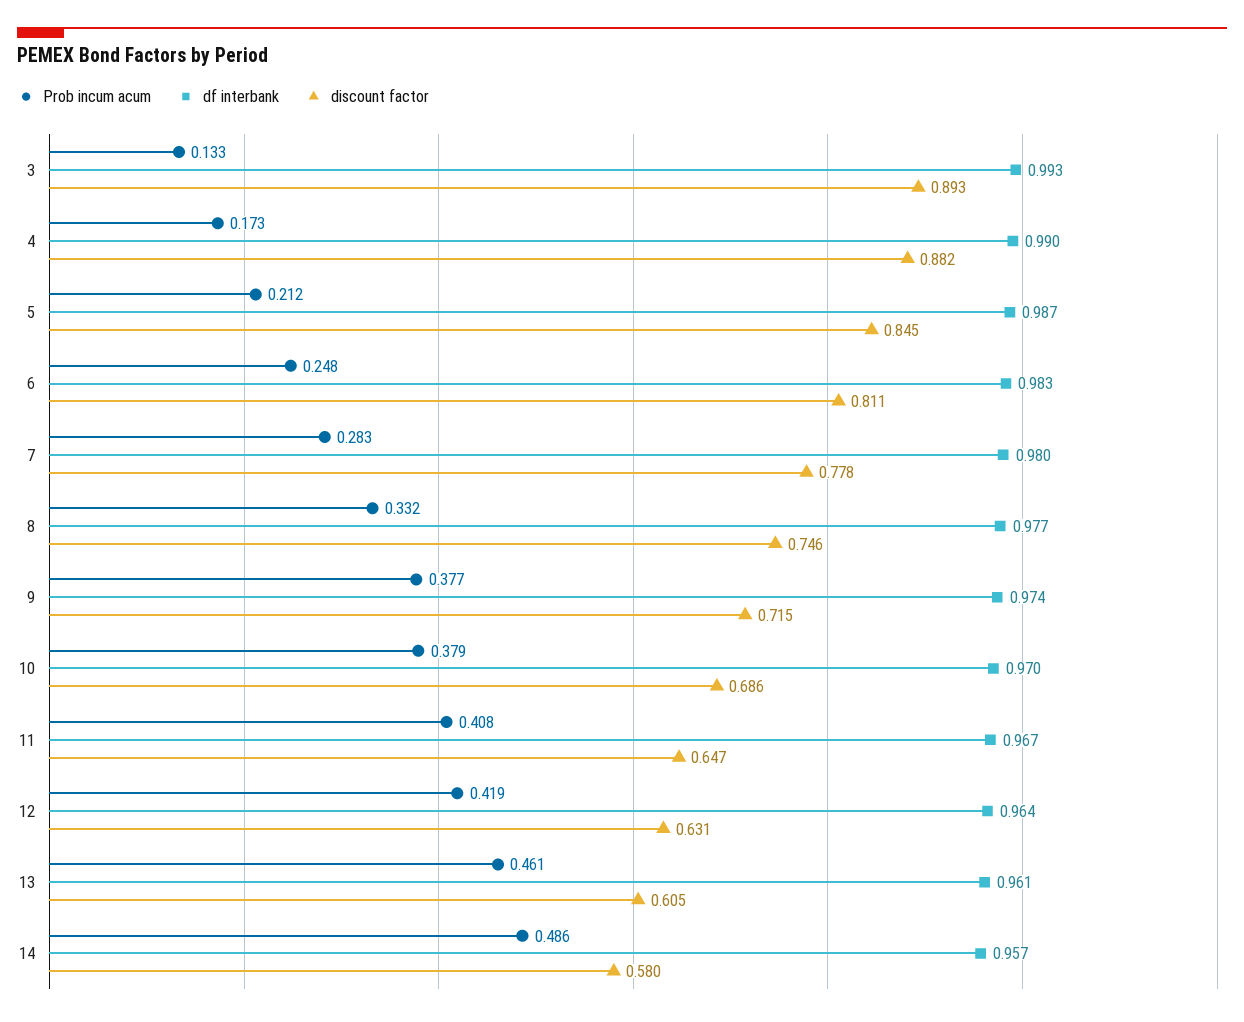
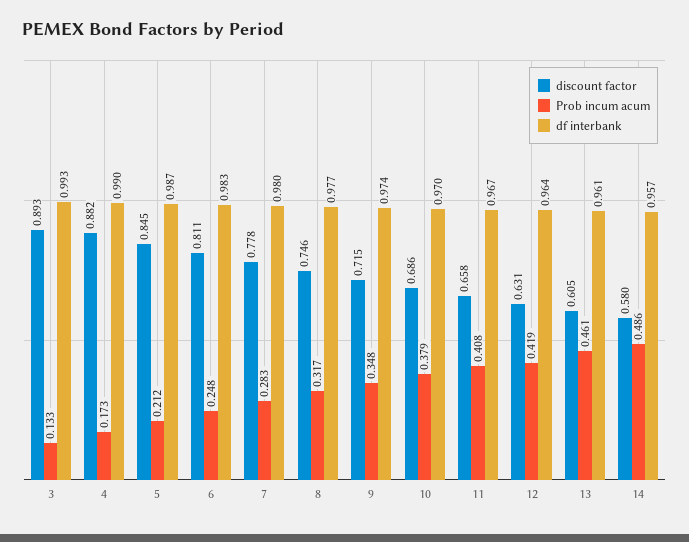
  {
    "Prob incum acum": {
      "3": 0.133,
      "4": 0.173,
      "5": 0.212,
      "6": 0.248,
      "7": 0.283,
-     "8": 0.332,
+     "8": 0.317,
-     "9": 0.377,
+     "9": 0.348,
      "10": 0.379,
      "11": 0.408,
      "12": 0.419,
      "13": 0.461,
      "14": 0.486
    },
    "df interbank": {
      "3": 0.993,
      "4": 0.99,
      "5": 0.987,
      "6": 0.983,
      "7": 0.98,
      "8": 0.977,
      "9": 0.974,
      "10": 0.97,
      "11": 0.967,
      "12": 0.964,
      "13": 0.961,
      "14": 0.957
    },
    "discount factor": {
      "3": 0.893,
      "4": 0.882,
      "5": 0.845,
      "6": 0.811,
      "7": 0.778,
      "8": 0.746,
      "9": 0.715,
      "10": 0.686,
-     "11": 0.647,
+     "11": 0.658,
      "12": 0.631,
      "13": 0.605,
      "14": 0.58
    }
  }

